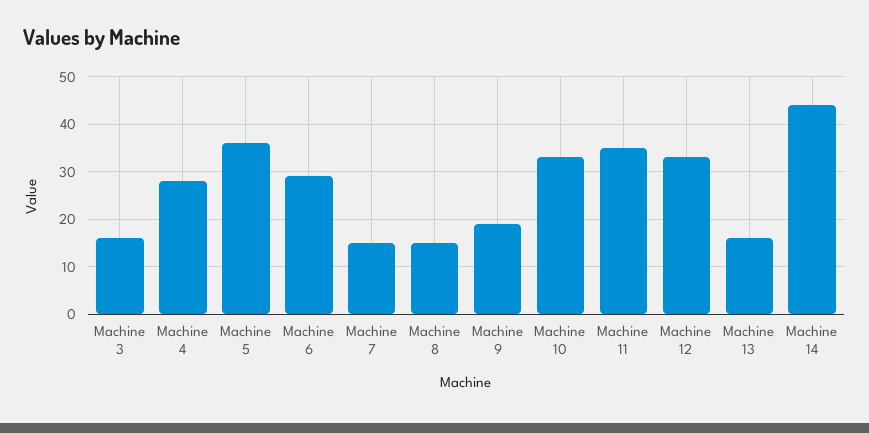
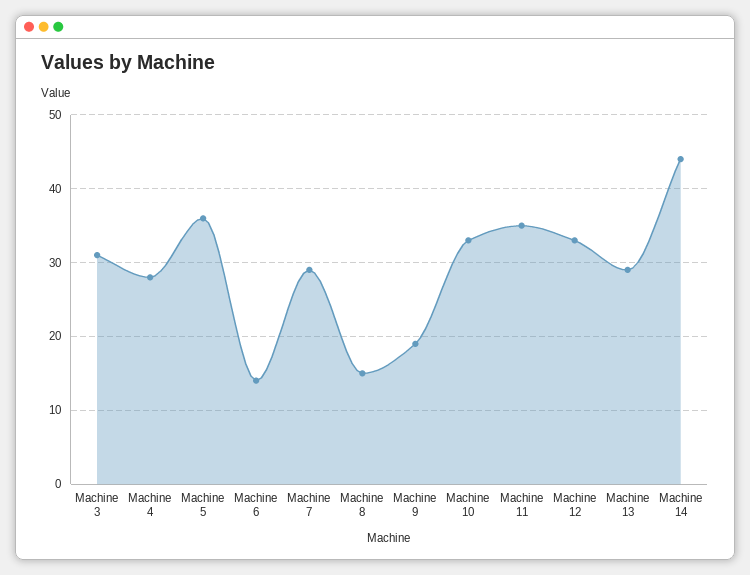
  {
-   "Machine 3": 15,
+   "Machine 3": 31,
    "Machine 4": 28,
    "Machine 5": 36,
-   "Machine 6": 30,
+   "Machine 6": 14,
-   "Machine 7": 15,
+   "Machine 7": 29,
    "Machine 8": 15,
    "Machine 9": 19,
    "Machine 10": 33,
    "Machine 11": 35,
    "Machine 12": 33,
-   "Machine 13": 15,
+   "Machine 13": 29,
    "Machine 14": 44
  }

